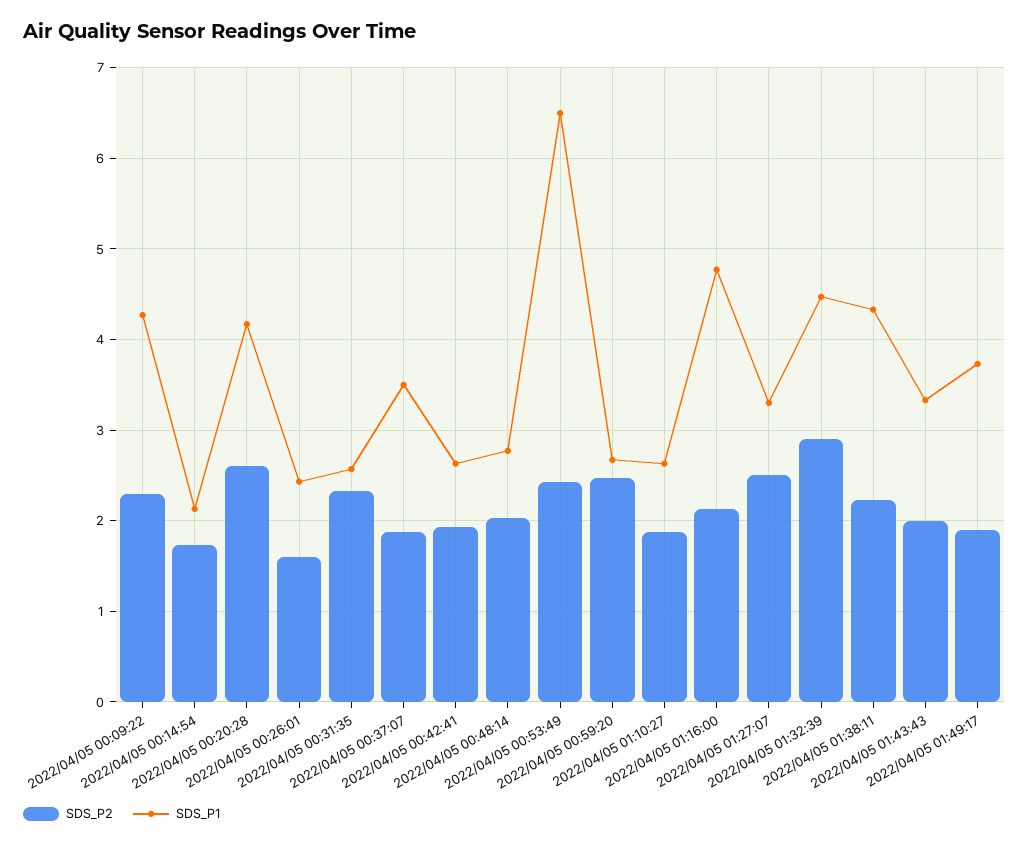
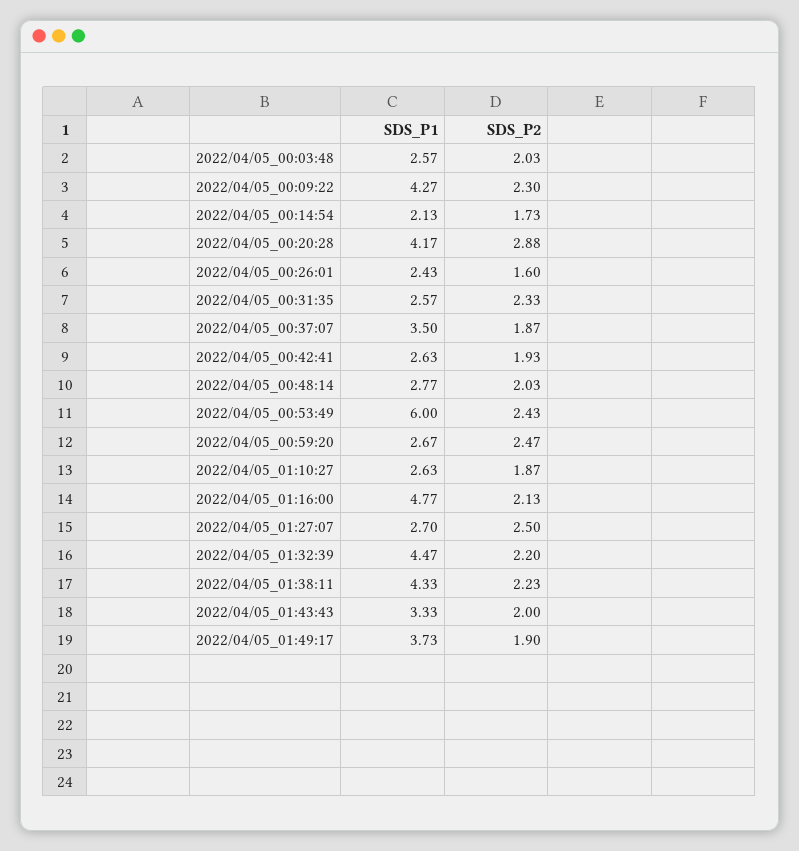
  {
    "SDS_P2": {
      "2022/04/05 00:09:22": 2.3,
      "2022/04/05 00:14:54": 1.73,
-     "2022/04/05 00:20:28": 2.6,
+     "2022/04/05 00:20:28": 2.88,
      "2022/04/05 00:26:01": 1.6,
      "2022/04/05 00:31:35": 2.33,
      "2022/04/05 00:37:07": 1.87,
      "2022/04/05 00:42:41": 1.93,
      "2022/04/05 00:48:14": 2.03,
      "2022/04/05 00:53:49": 2.43,
      "2022/04/05 00:59:20": 2.47,
      "2022/04/05 01:10:27": 1.87,
      "2022/04/05 01:16:00": 2.13,
      "2022/04/05 01:27:07": 2.5,
-     "2022/04/05 01:32:39": 2.9,
+     "2022/04/05 01:32:39": 2.2,
      "2022/04/05 01:38:11": 2.23,
      "2022/04/05 01:43:43": 2,
-     "2022/04/05 01:49:17": 1.9
+     "2022/04/05 01:49:17": 1.9,
+     "2022/04/05_00:03:48": 2.03
    },
    "SDS_P1": {
      "2022/04/05 00:09:22": 4.27,
      "2022/04/05 00:14:54": 2.13,
      "2022/04/05 00:20:28": 4.17,
      "2022/04/05 00:26:01": 2.43,
      "2022/04/05 00:31:35": 2.57,
      "2022/04/05 00:37:07": 3.5,
      "2022/04/05 00:42:41": 2.63,
      "2022/04/05 00:48:14": 2.77,
-     "2022/04/05 00:53:49": 6.5,
+     "2022/04/05 00:53:49": 6,
      "2022/04/05 00:59:20": 2.67,
      "2022/04/05 01:10:27": 2.63,
      "2022/04/05 01:16:00": 4.77,
-     "2022/04/05 01:27:07": 3.3,
+     "2022/04/05 01:27:07": 2.7,
      "2022/04/05 01:32:39": 4.47,
      "2022/04/05 01:38:11": 4.33,
      "2022/04/05 01:43:43": 3.33,
-     "2022/04/05 01:49:17": 3.73
+     "2022/04/05 01:49:17": 3.73,
+     "2022/04/05_00:03:48": 2.57
    }
  }

